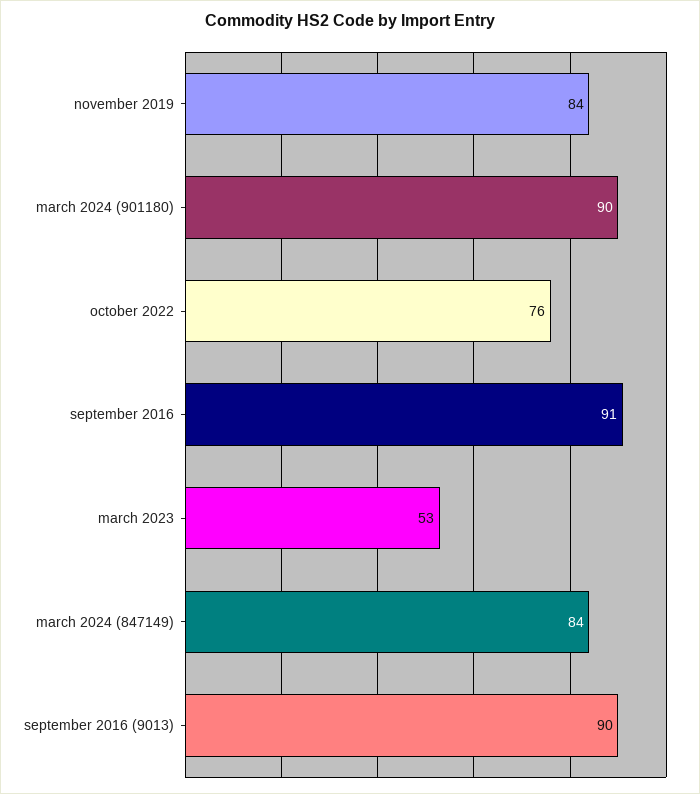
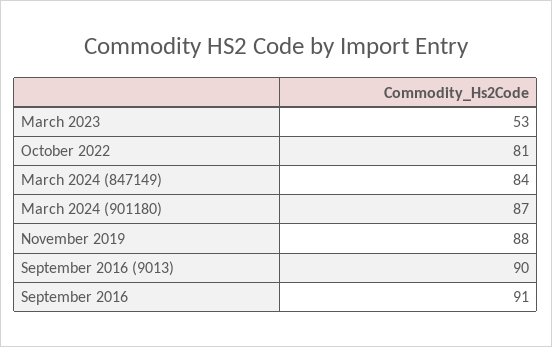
  {
-   "november 2019": 84,
+   "november 2019": 88,
-   "march 2024 (901180)": 90,
+   "march 2024 (901180)": 87,
-   "october 2022": 76,
+   "october 2022": 81,
    "september 2016": 91,
    "march 2023": 53,
    "march 2024 (847149)": 84,
    "september 2016 (9013)": 90
  }

